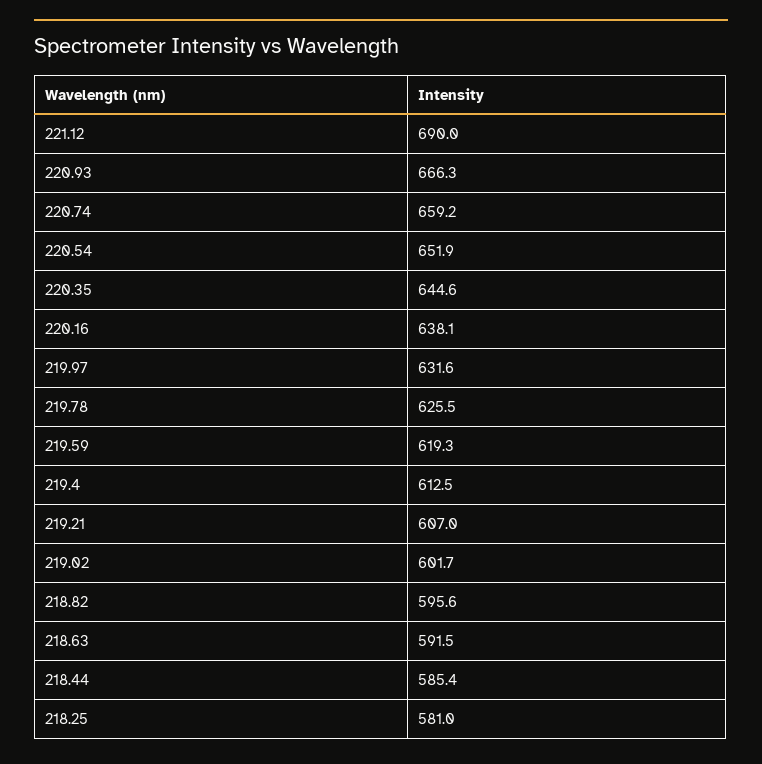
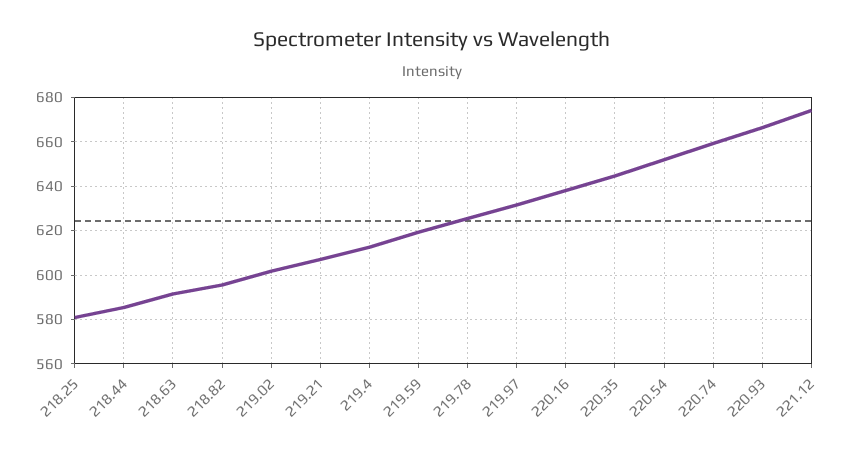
  {
-   "221.12": 690,
+   "221.12": 675,
    "220.93": 666.3,
    "220.74": 659.2,
    "220.54": 651.9,
    "220.35": 644.6,
    "220.16": 638.1,
    "219.97": 631.6,
    "219.78": 625.5,
    "219.59": 619.3,
    "219.4": 612.5,
    "219.21": 607,
    "219.02": 601.7,
    "218.82": 595.6,
    "218.63": 591.5,
    "218.44": 585.4,
    "218.25": 581
  }

